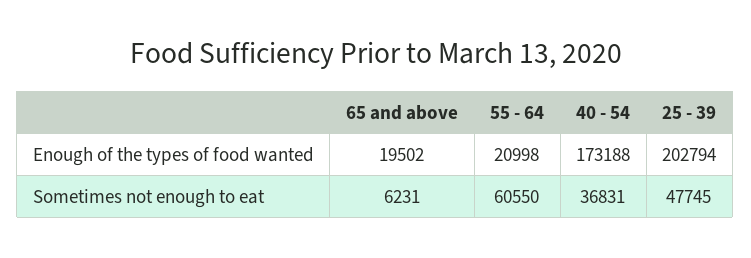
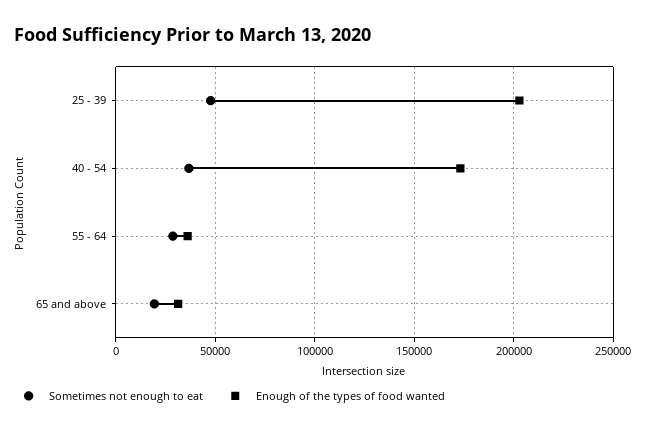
  {
    "Enough of the types of food wanted": {
-     "65 and above": 19502,
+     "65 and above": 30000,
-     "55 - 64": 20998,
+     "55 - 64": 35000,
      "40 - 54": 173188,
      "25 - 39": 202794
    },
    "Sometimes not enough to eat": {
-     "65 and above": 6231,
+     "65 and above": 20000,
-     "55 - 64": 60550,
+     "55 - 64": 30000,
      "40 - 54": 36831,
      "25 - 39": 47745
    }
  }

